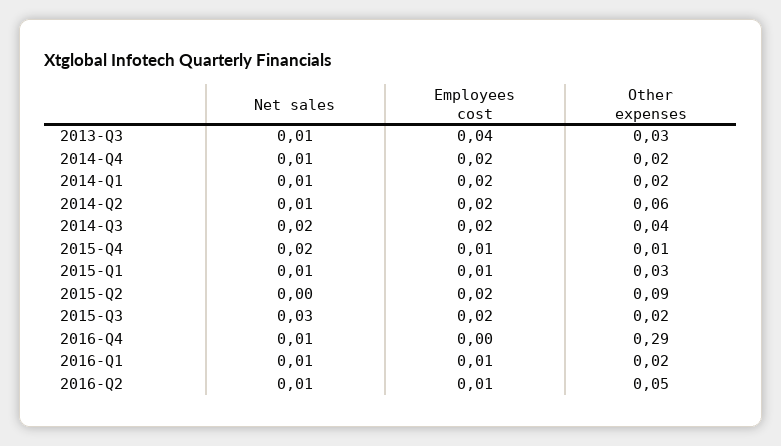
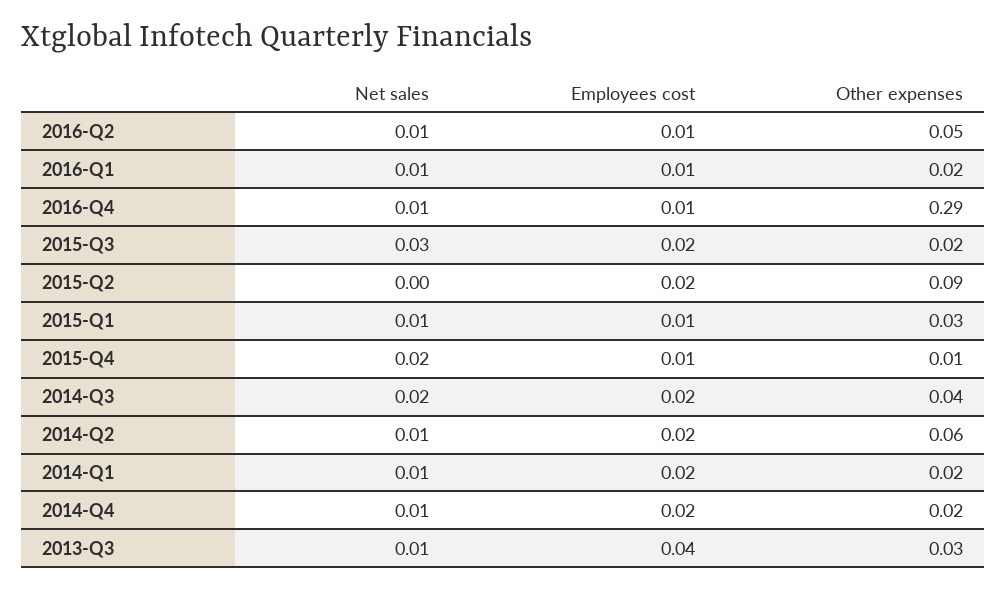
  {
    "Net sales": {
      "2013-Q3": 0.01,
      "2014-Q4": 0.01,
      "2014-Q1": 0.01,
      "2014-Q2": 0.01,
      "2014-Q3": 0.02,
      "2015-Q4": 0.02,
      "2015-Q1": 0.01,
      "2015-Q2": 0,
      "2015-Q3": 0.03,
      "2016-Q4": 0.01,
      "2016-Q1": 0.01,
      "2016-Q2": 0.01
    },
    "Employees cost": {
      "2013-Q3": 0.04,
      "2014-Q4": 0.02,
      "2014-Q1": 0.02,
      "2014-Q2": 0.02,
      "2014-Q3": 0.02,
      "2015-Q4": 0.01,
      "2015-Q1": 0.01,
      "2015-Q2": 0.02,
      "2015-Q3": 0.02,
-     "2016-Q4": 0,
+     "2016-Q4": 0.01,
      "2016-Q1": 0.01,
      "2016-Q2": 0.01
    },
    "Other expenses": {
      "2013-Q3": 0.03,
      "2014-Q4": 0.02,
      "2014-Q1": 0.02,
      "2014-Q2": 0.06,
      "2014-Q3": 0.04,
      "2015-Q4": 0.01,
      "2015-Q1": 0.03,
      "2015-Q2": 0.09,
      "2015-Q3": 0.02,
      "2016-Q4": 0.29,
      "2016-Q1": 0.02,
      "2016-Q2": 0.05
    }
  }

